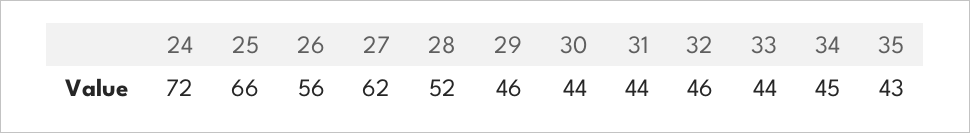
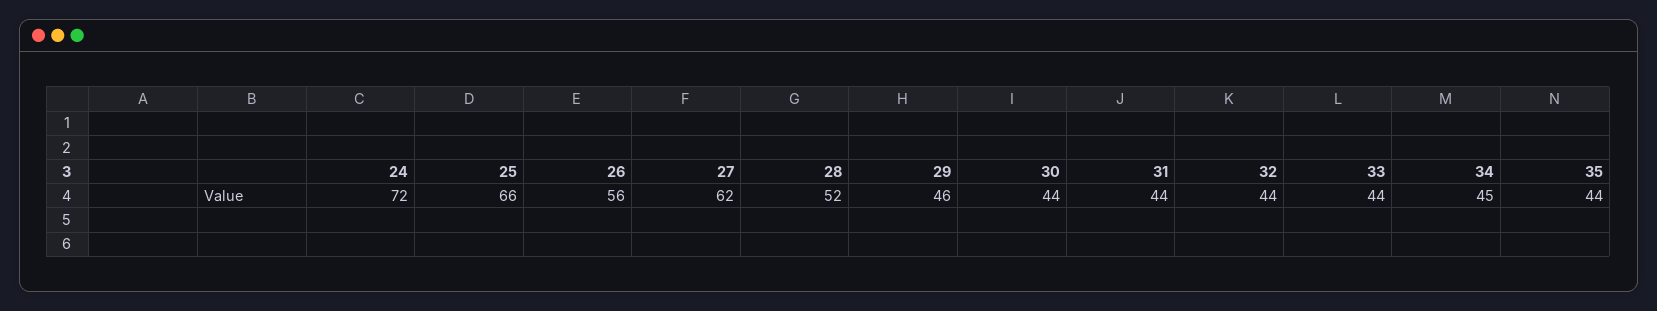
  {
    "24": 72,
    "25": 66,
    "26": 56,
    "27": 62,
    "28": 52,
    "29": 46,
    "30": 44,
    "31": 44,
-   "32": 46,
+   "32": 44,
    "33": 44,
    "34": 45,
-   "35": 43
+   "35": 44
  }

